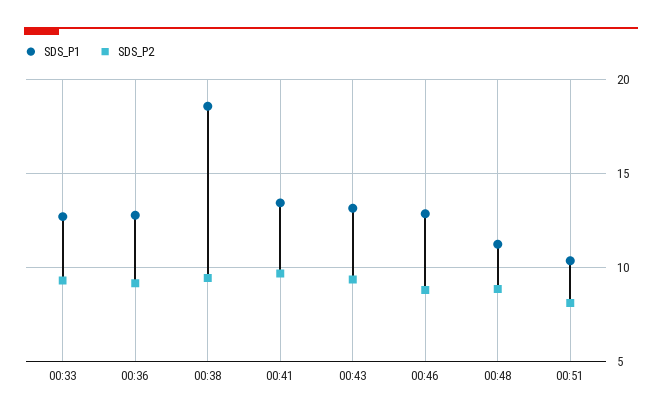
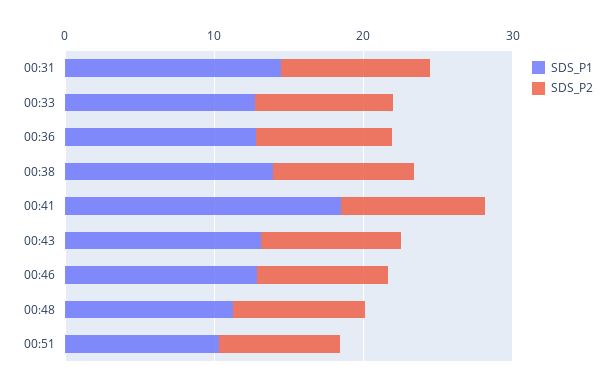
  {
    "SDS_P1": {
      "00:33": 12.5,
      "00:36": 13,
-     "00:38": 18.5,
+     "00:38": 14,
-     "00:41": 13.5,
+     "00:41": 18,
      "00:43": 13,
      "00:46": 13,
      "00:48": 11,
-     "00:51": 10.5
+     "00:51": 10.5,
+     "00:31": 14
    },
    "SDS_P2": {
      "00:33": 9.5,
      "00:36": 9,
      "00:38": 9.5,
      "00:41": 9.5,
      "00:43": 9.5,
      "00:46": 9,
      "00:48": 9,
-     "00:51": 8
+     "00:51": 8,
+     "00:31": 10
    }
  }

